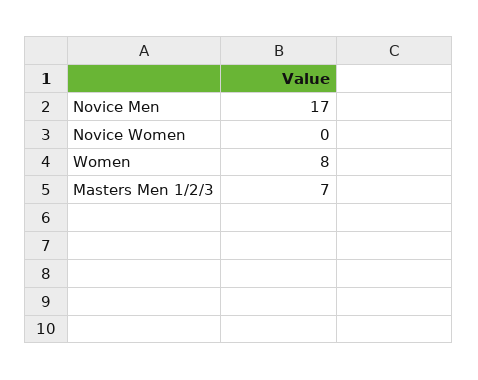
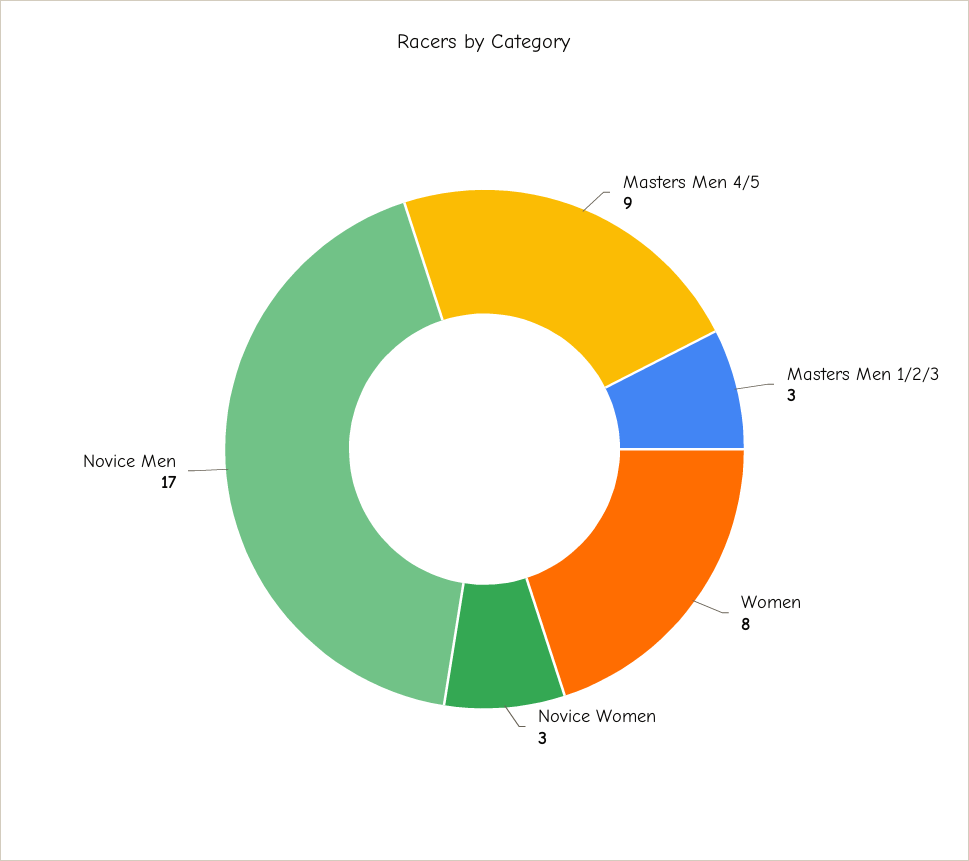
  {
    "Novice Men": 17,
-   "Novice Women": 0,
+   "Novice Women": 3,
    "Women": 8,
-   "Masters Men 1/2/3": 7
+   "Masters Men 1/2/3": 3,
+   "Masters Men 4/5": 9
  }

